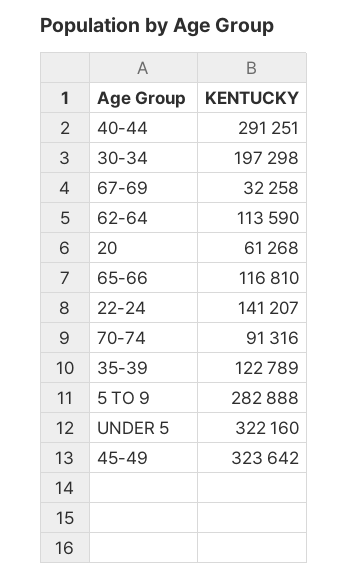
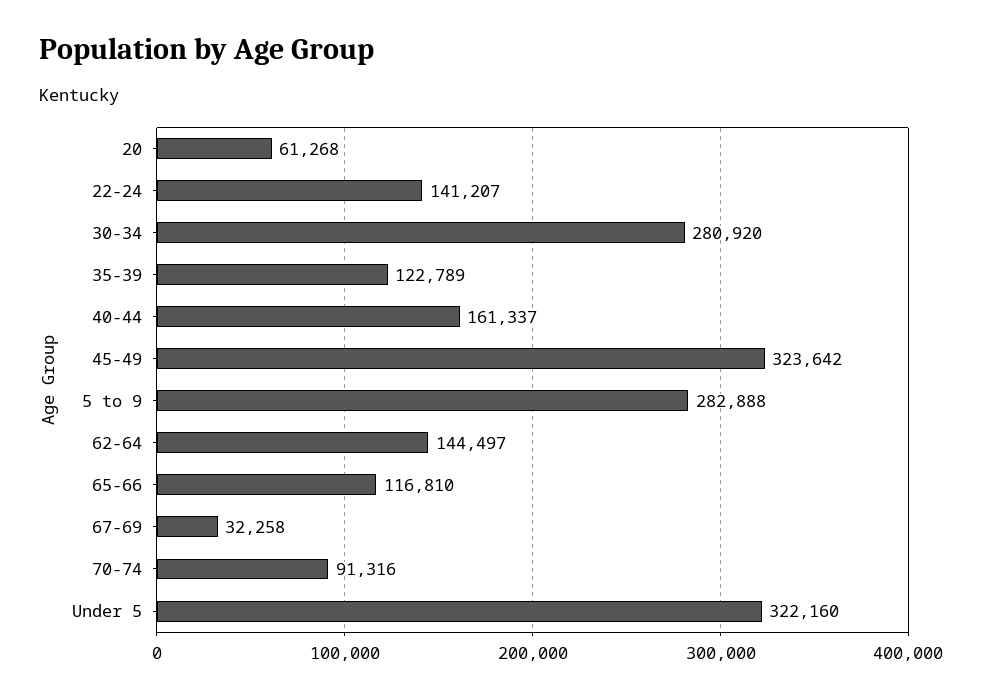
  {
-   "40-44": 291251,
+   "40-44": 161337,
-   "30-34": 197298,
+   "30-34": 280920,
    "67-69": 32258,
-   "62-64": 113590,
+   "62-64": 144497,
    "20": 61268,
    "65-66": 116810,
    "22-24": 141207,
    "70-74": 91316,
    "35-39": 122789,
    "5 TO 9": 282888,
    "UNDER 5": 322160,
    "45-49": 323642
  }

